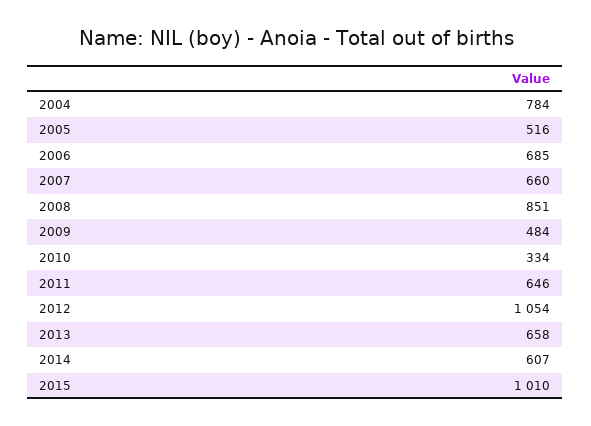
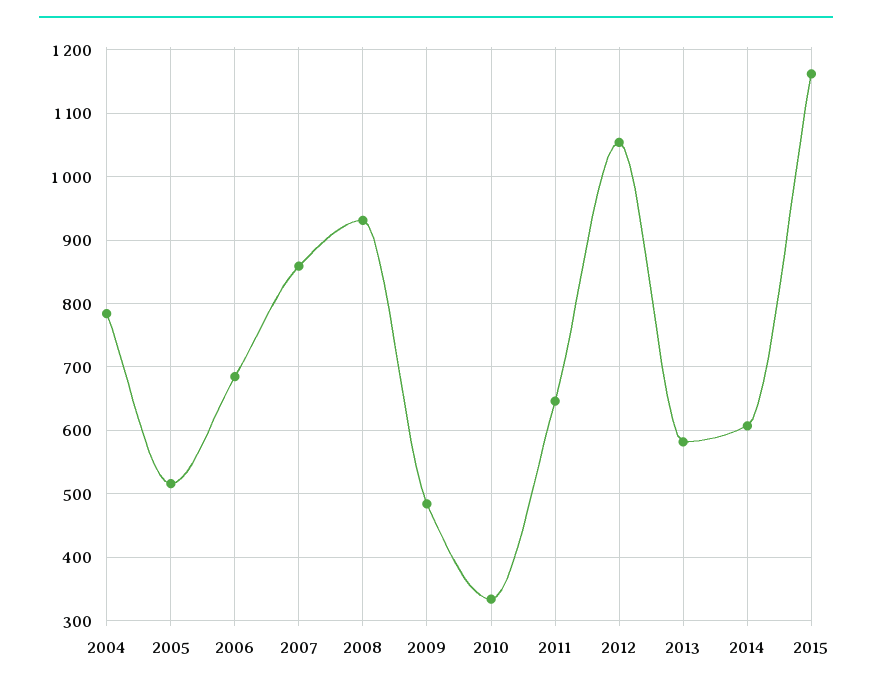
  {
    "2004": 784,
    "2005": 516,
    "2006": 685,
-   "2007": 660,
+   "2007": 860,
-   "2008": 851,
+   "2008": 930,
    "2009": 484,
    "2010": 334,
    "2011": 646,
    "2012": 1054,
-   "2013": 658,
+   "2013": 580,
    "2014": 607,
-   "2015": 1010
+   "2015": 1160
  }

